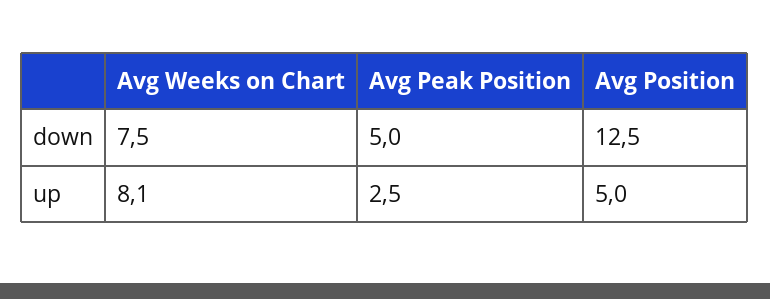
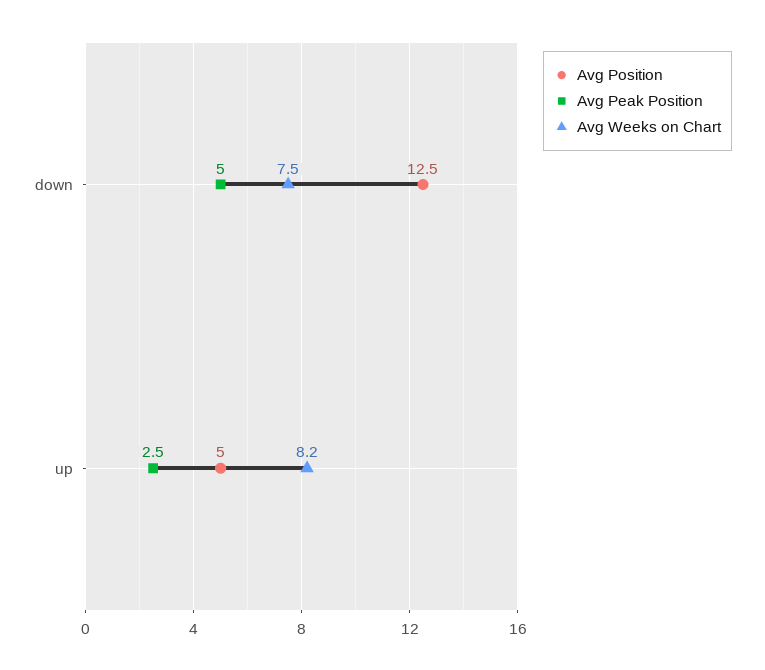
  {
    "Avg Weeks on Chart": {
      "down": 7.5,
-     "up": 8.1
+     "up": 8.2
    },
    "Avg Peak Position": {
      "down": 5,
      "up": 2.5
    },
    "Avg Position": {
      "down": 12.5,
      "up": 5
    }
  }

